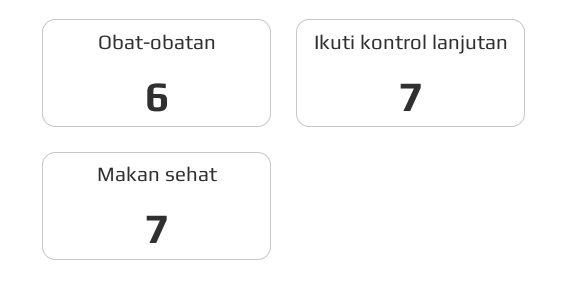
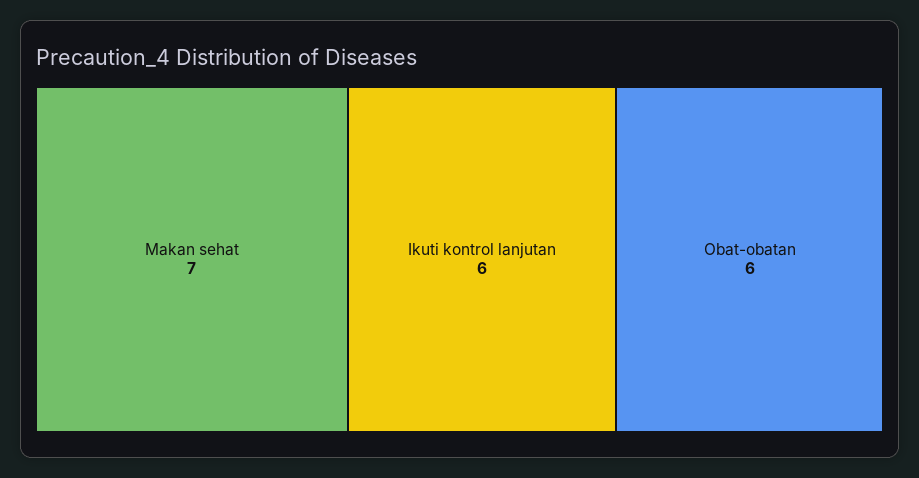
  {
    "Obat-obatan": 6,
-   "Ikuti kontrol lanjutan": 7,
+   "Ikuti kontrol lanjutan": 6,
    "Makan sehat": 7
  }

